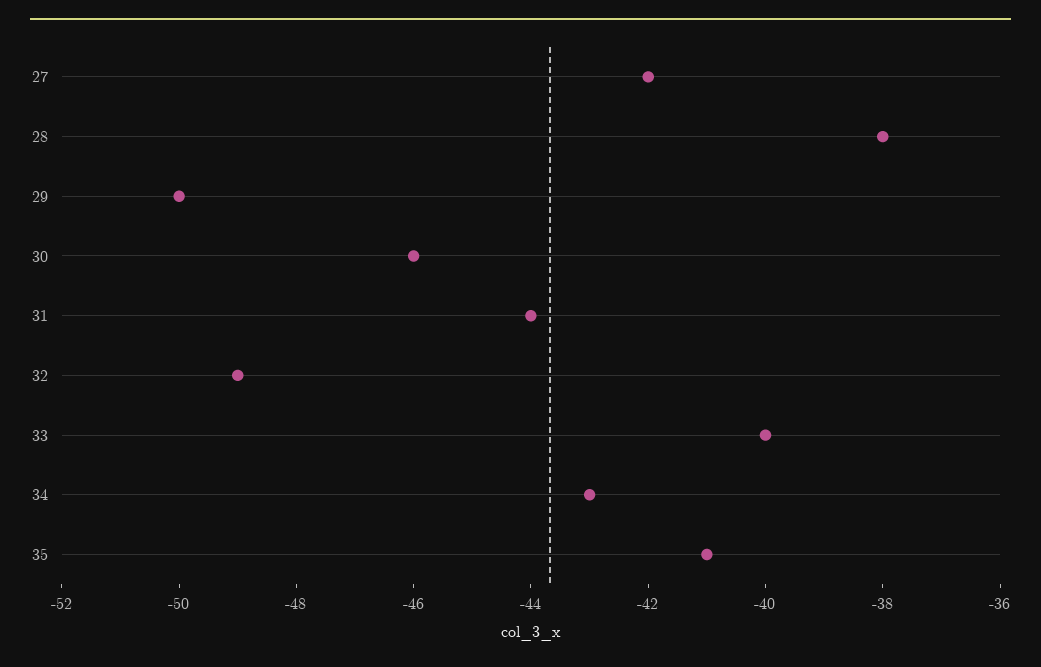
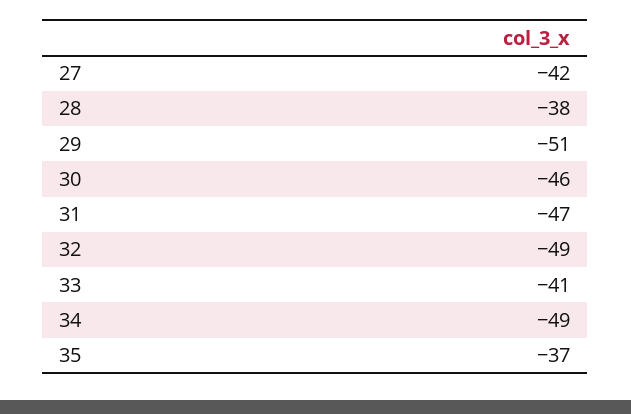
  {
    "27": -42,
    "28": -38,
-   "29": -50,
+   "29": -51,
    "30": -46,
-   "31": -44,
+   "31": -47,
    "32": -49,
-   "33": -40,
+   "33": -41,
-   "34": -43,
+   "34": -49,
-   "35": -41
+   "35": -37
  }

